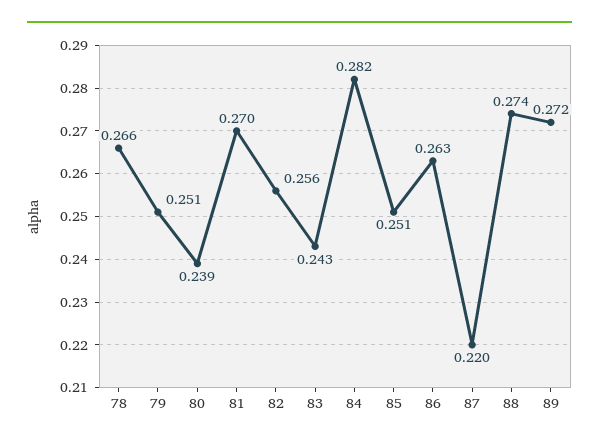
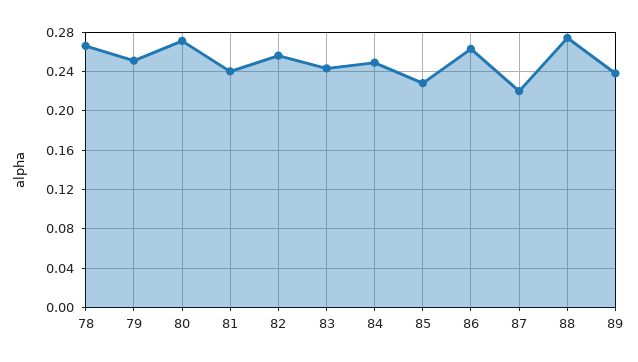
  {
    "78": 0.266,
    "79": 0.251,
-   "80": 0.239,
+   "80": 0.27,
-   "81": 0.27,
+   "81": 0.24,
    "82": 0.256,
    "83": 0.243,
-   "84": 0.282,
+   "84": 0.25,
-   "85": 0.251,
+   "85": 0.23,
    "86": 0.263,
    "87": 0.22,
    "88": 0.274,
-   "89": 0.272
+   "89": 0.24
  }

